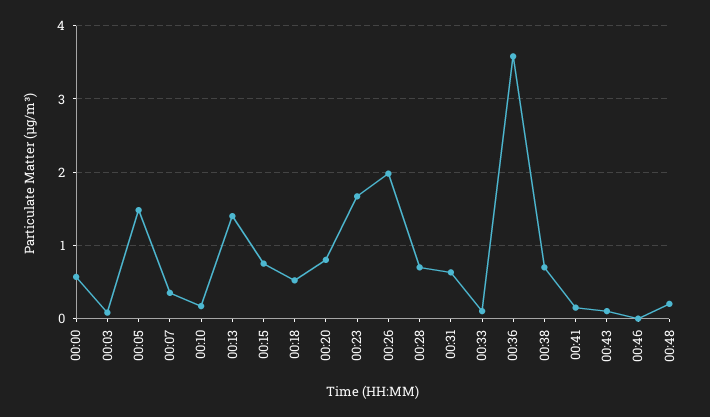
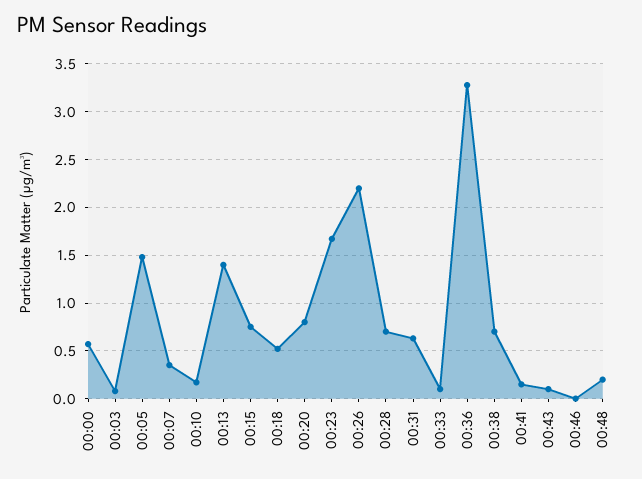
  {
    "00:00": 0.6,
    "00:03": 0.1,
    "00:05": 1.5,
    "00:07": 0.4,
    "00:10": 0.2,
    "00:13": 1.4,
    "00:15": 0.8,
    "00:18": 0.5,
    "00:20": 0.8,
    "00:23": 1.7,
-   "00:26": 2,
+   "00:26": 2.2,
    "00:28": 0.7,
    "00:31": 0.6,
    "00:33": 0.1,
-   "00:36": 3.6,
+   "00:36": 3.3,
    "00:38": 0.7,
    "00:41": 0.2,
    "00:43": 0.1,
    "00:46": 0,
    "00:48": 0.2
  }

